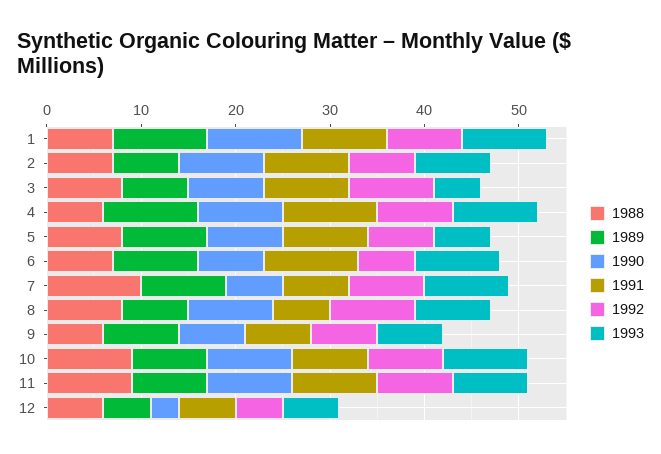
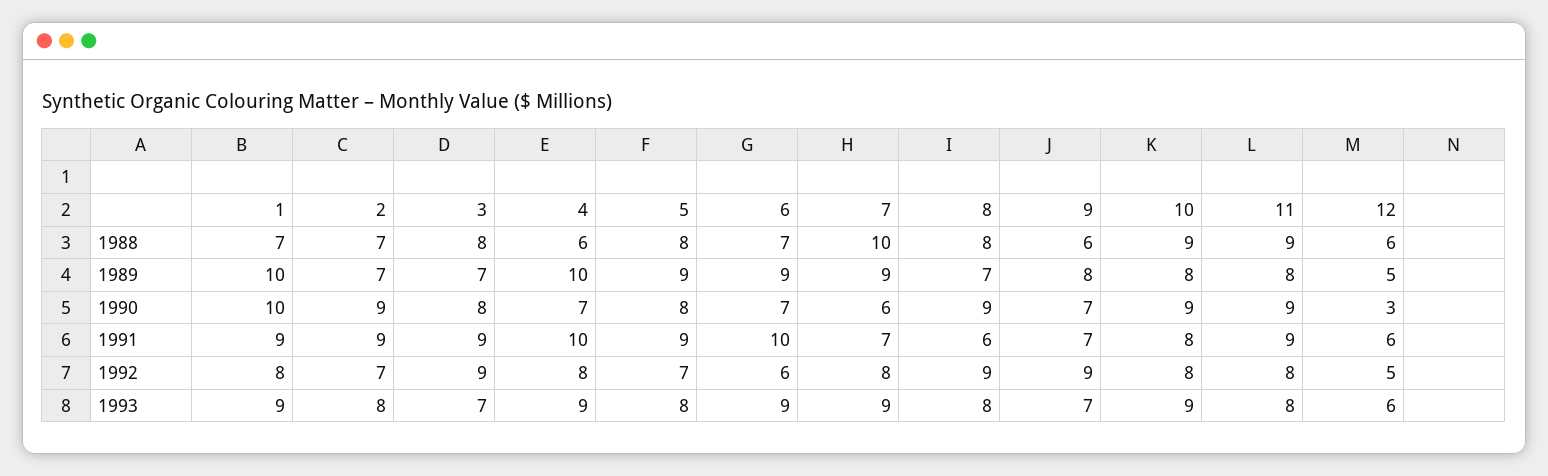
  {
    "1988": {
      "1": 7,
      "2": 7,
      "3": 8,
      "4": 6,
      "5": 8,
      "6": 7,
      "7": 10,
      "8": 8,
      "9": 6,
      "10": 9,
      "11": 9,
      "12": 6
    },
    "1989": {
      "1": 10,
      "2": 7,
      "3": 7,
      "4": 10,
      "5": 9,
      "6": 9,
      "7": 9,
      "8": 7,
      "9": 8,
      "10": 8,
      "11": 8,
      "12": 5
    },
    "1990": {
      "1": 10,
      "2": 9,
      "3": 8,
-     "4": 9,
+     "4": 7,
      "5": 8,
      "6": 7,
      "7": 6,
      "8": 9,
      "9": 7,
      "10": 9,
      "11": 9,
      "12": 3
    },
    "1991": {
      "1": 9,
      "2": 9,
      "3": 9,
      "4": 10,
      "5": 9,
      "6": 10,
      "7": 7,
      "8": 6,
      "9": 7,
      "10": 8,
      "11": 9,
      "12": 6
    },
    "1992": {
      "1": 8,
      "2": 7,
      "3": 9,
      "4": 8,
      "5": 7,
      "6": 6,
      "7": 8,
      "8": 9,
-     "9": 7,
+     "9": 9,
      "10": 8,
      "11": 8,
      "12": 5
    },
    "1993": {
      "1": 9,
      "2": 8,
-     "3": 5,
+     "3": 7,
      "4": 9,
-     "5": 6,
+     "5": 8,
      "6": 9,
      "7": 9,
      "8": 8,
      "9": 7,
      "10": 9,
      "11": 8,
      "12": 6
    }
  }

